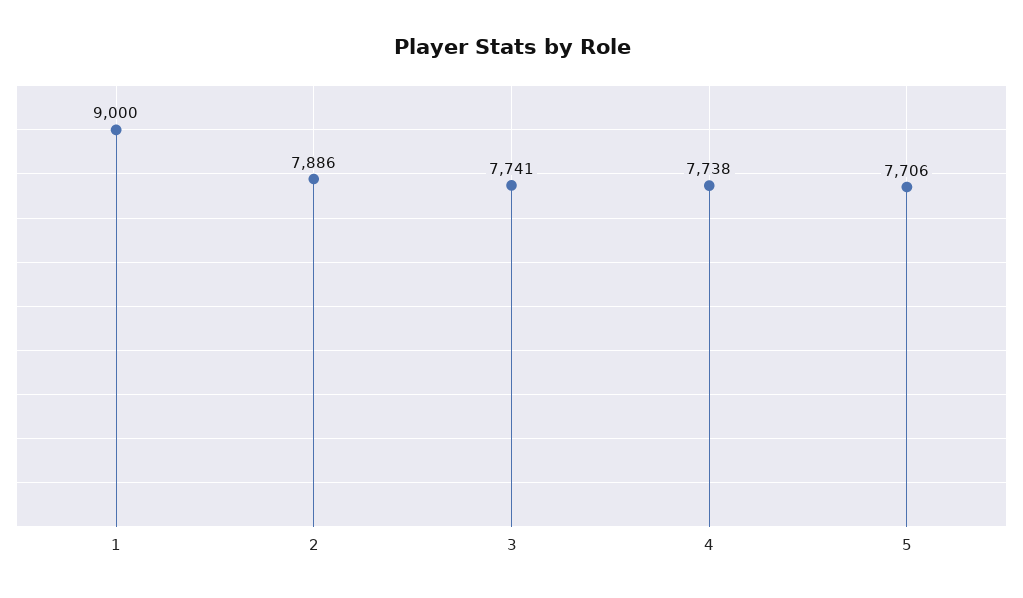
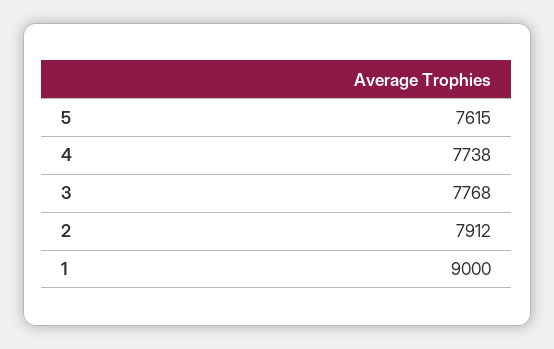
  {
    "1": 9000,
-   "2": 7886,
+   "2": 7912,
-   "3": 7741,
+   "3": 7768,
    "4": 7738,
-   "5": 7706
+   "5": 7615
  }

